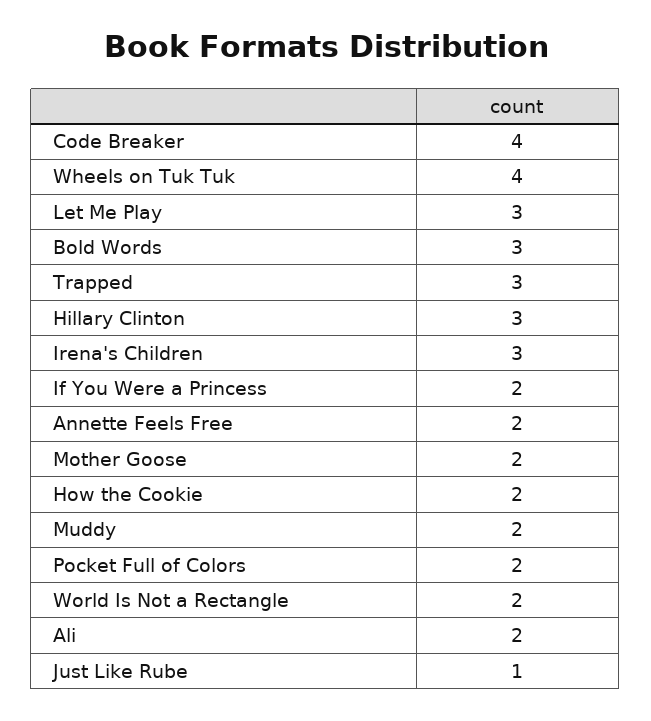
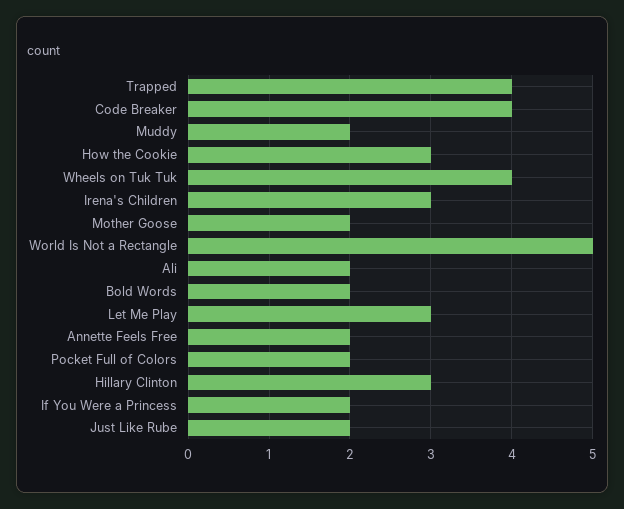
  {
    "Code Breaker": 4,
    "Wheels on Tuk Tuk": 4,
    "Let Me Play": 3,
-   "Bold Words": 3,
+   "Bold Words": 2,
-   "Trapped": 3,
+   "Trapped": 4,
    "Hillary Clinton": 3,
    "Irena's Children": 3,
    "If You Were a Princess": 2,
    "Annette Feels Free": 2,
    "Mother Goose": 2,
-   "How the Cookie": 2,
+   "How the Cookie": 3,
    "Muddy": 2,
    "Pocket Full of Colors": 2,
-   "World Is Not a Rectangle": 2,
+   "World Is Not a Rectangle": 5,
    "Ali": 2,
-   "Just Like Rube": 1
+   "Just Like Rube": 2
  }

